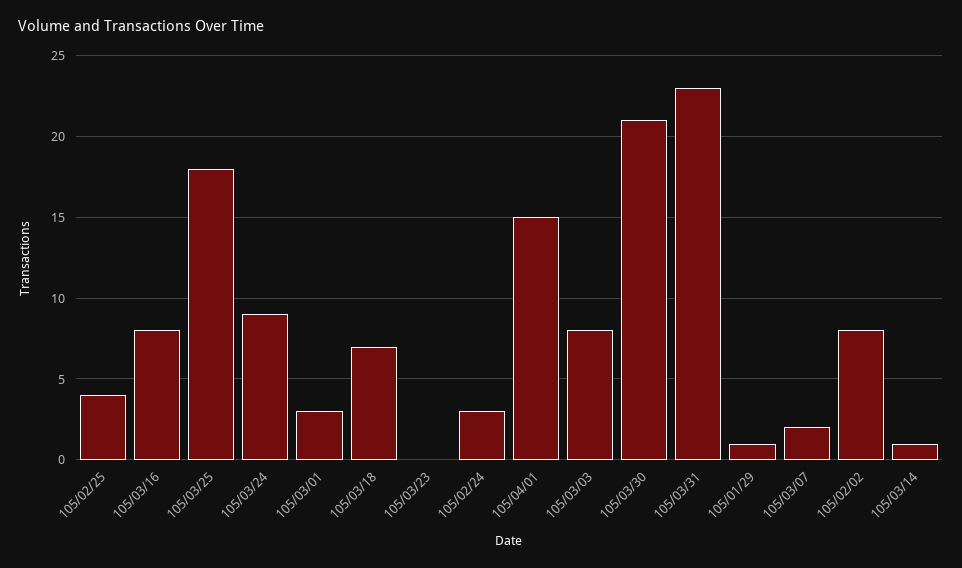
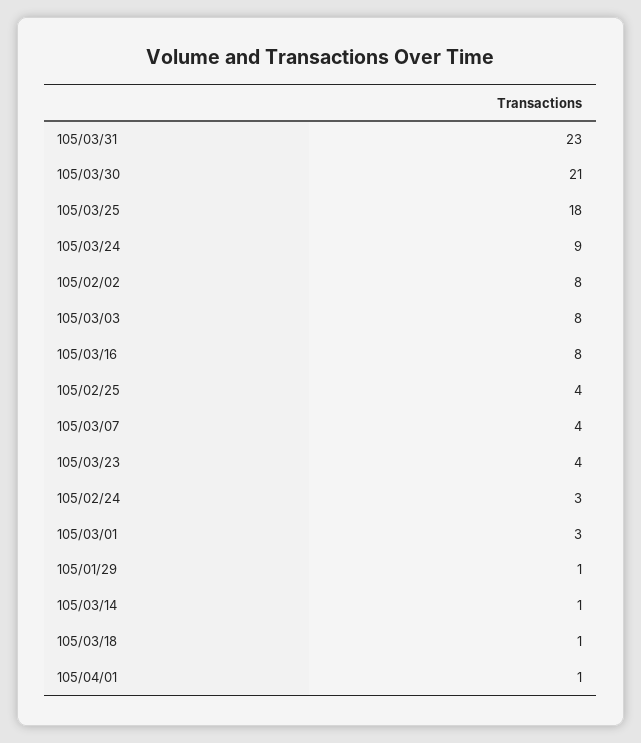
  {
    "105/02/25": 4,
    "105/03/16": 8,
    "105/03/25": 18,
    "105/03/24": 9,
    "105/03/01": 3,
-   "105/03/18": 7,
+   "105/03/18": 1,
-   "105/03/23": 0,
+   "105/03/23": 4,
    "105/02/24": 3,
-   "105/04/01": 15,
+   "105/04/01": 1,
    "105/03/03": 8,
    "105/03/30": 21,
    "105/03/31": 23,
    "105/01/29": 1,
-   "105/03/07": 2,
+   "105/03/07": 4,
    "105/02/02": 8,
    "105/03/14": 1
  }

